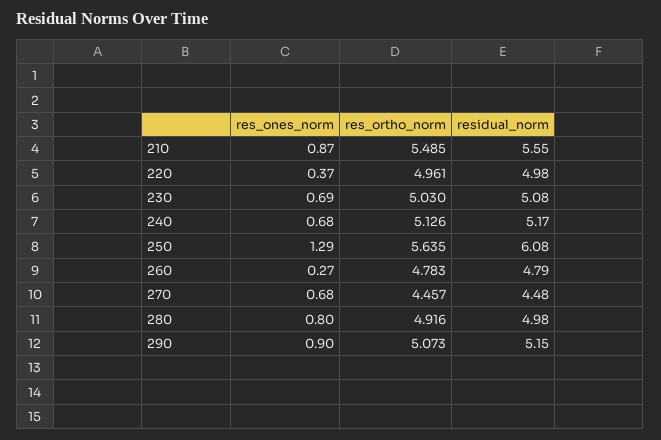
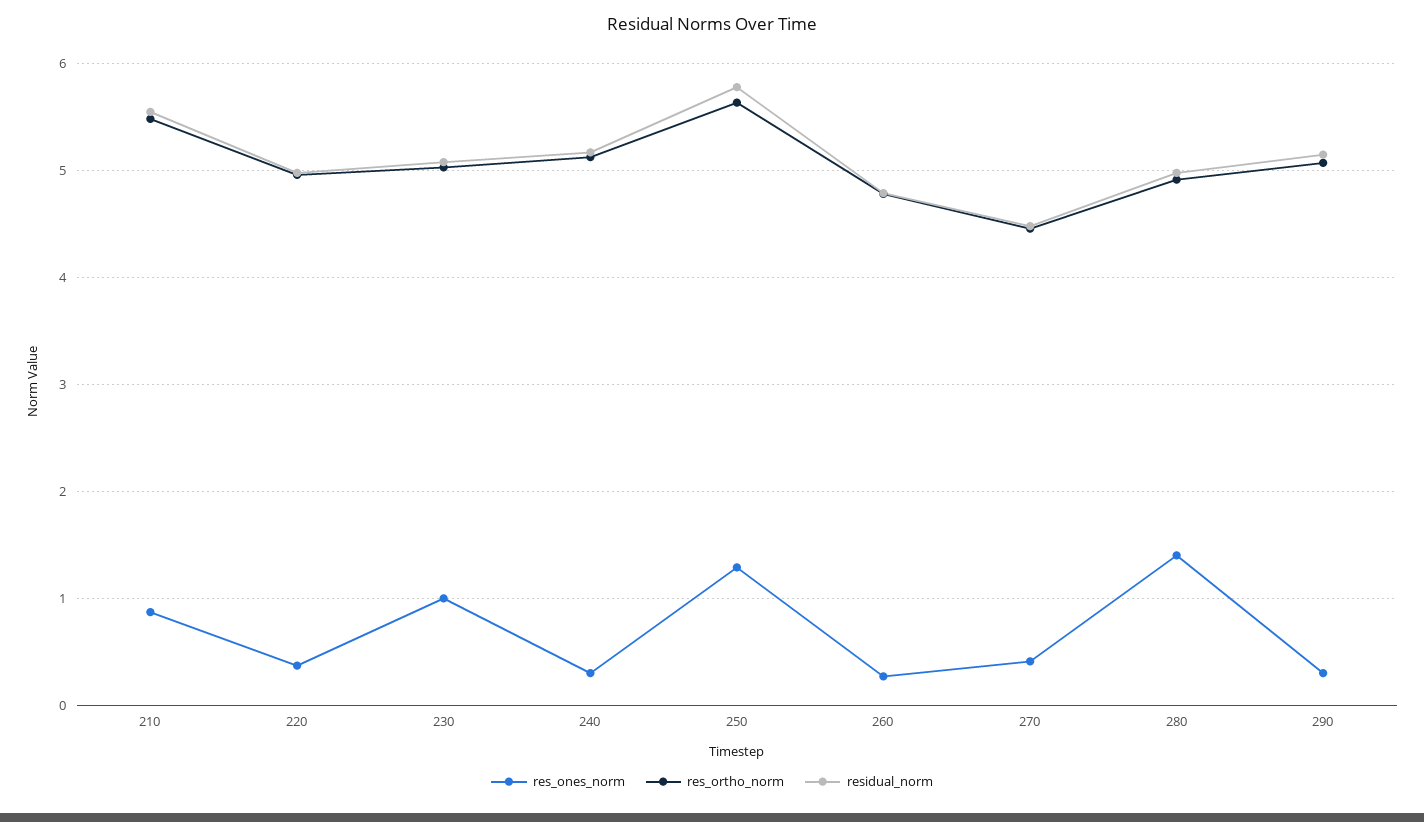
  {
    "res_ones_norm": {
      "210": 0.87,
      "220": 0.37,
-     "230": 0.69,
+     "230": 1,
-     "240": 0.68,
+     "240": 0.3,
      "250": 1.29,
      "260": 0.27,
-     "270": 0.68,
+     "270": 0.4,
-     "280": 0.8,
+     "280": 1.4,
-     "290": 0.9
+     "290": 0.3
    },
    "res_ortho_norm": {
      "210": 5.485,
      "220": 4.961,
      "230": 5.03,
      "240": 5.126,
      "250": 5.635,
      "260": 4.783,
      "270": 4.457,
      "280": 4.916,
      "290": 5.073
    },
    "residual_norm": {
      "210": 5.55,
      "220": 4.98,
      "230": 5.08,
      "240": 5.17,
-     "250": 6.08,
+     "250": 5.8,
      "260": 4.79,
      "270": 4.48,
      "280": 4.98,
      "290": 5.15
    }
  }

